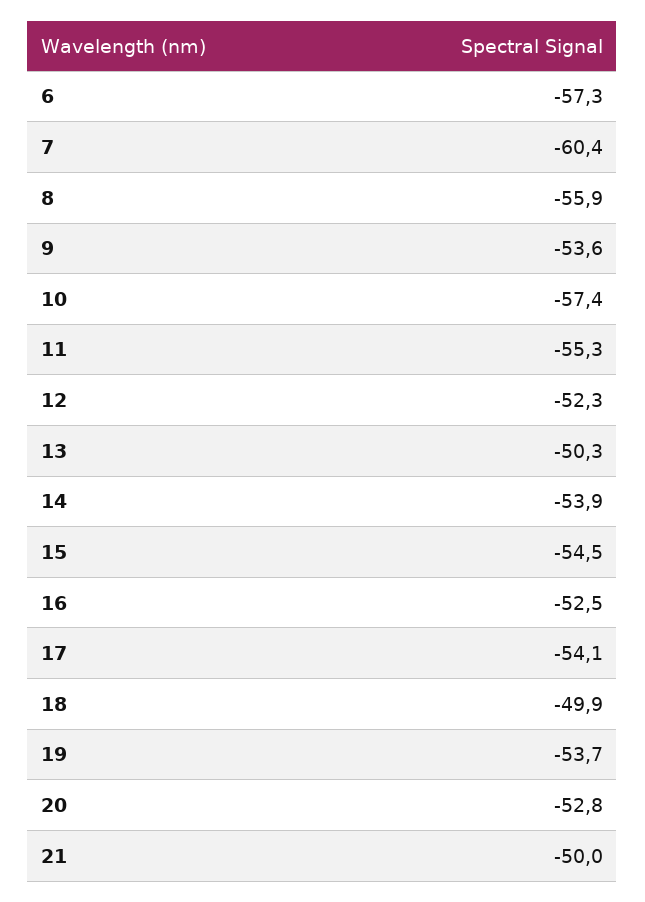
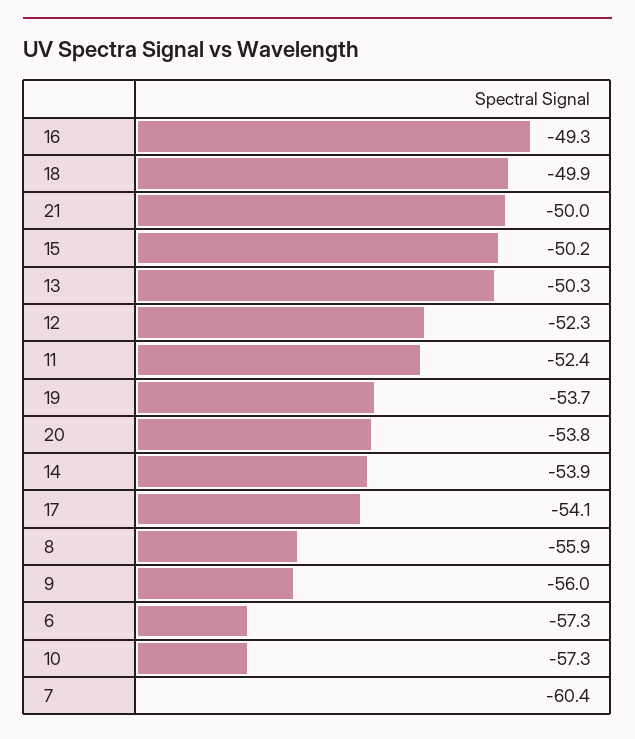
  {
    "6": -57.3,
    "7": -60.4,
    "8": -55.9,
-   "9": -53.6,
+   "9": -56,
-   "10": -57.4,
+   "10": -57.3,
-   "11": -55.3,
+   "11": -52.4,
    "12": -52.3,
    "13": -50.3,
    "14": -53.9,
-   "15": -54.5,
+   "15": -50.2,
-   "16": -52.5,
+   "16": -49.3,
    "17": -54.1,
    "18": -49.9,
    "19": -53.7,
-   "20": -52.8,
+   "20": -53.8,
    "21": -50
  }

